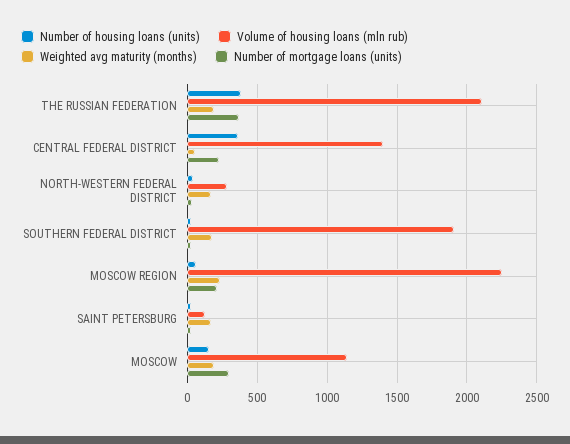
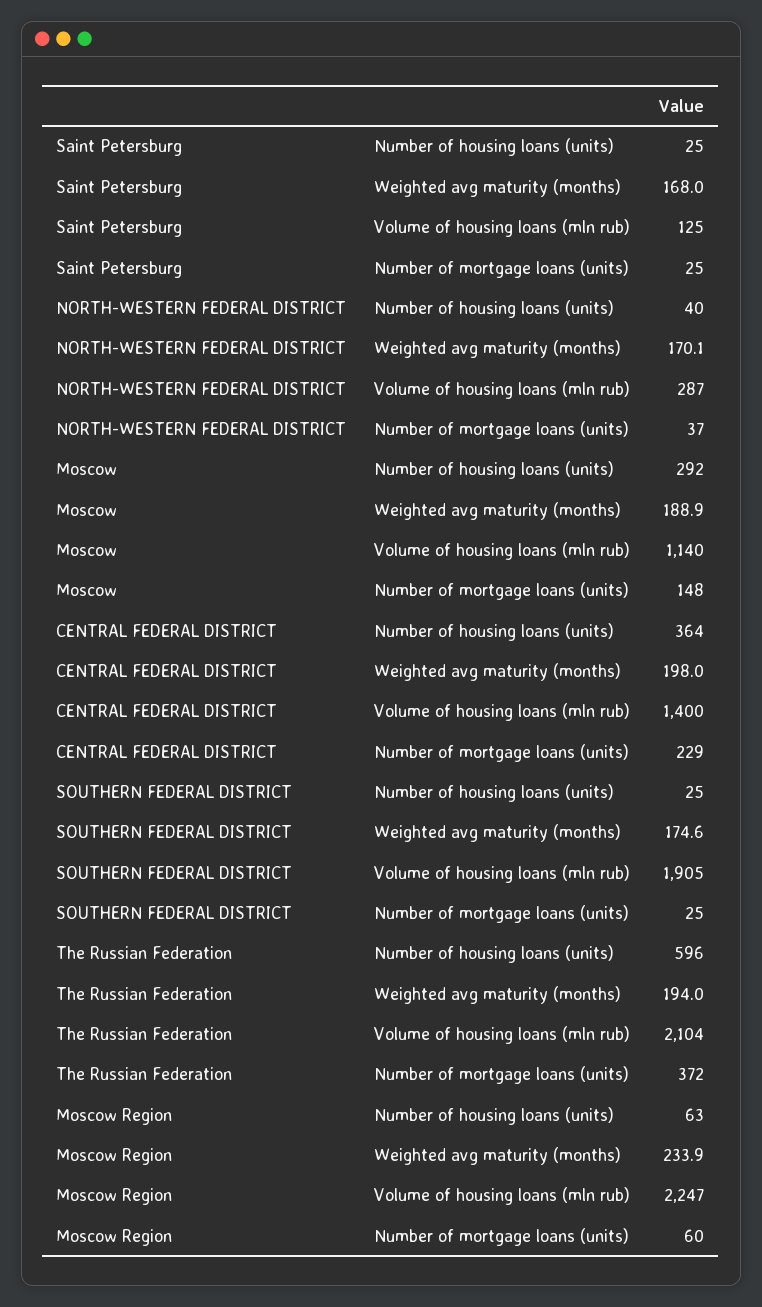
  {
    "Number of housing loans (units)": {
-     "THE RUSSIAN FEDERATION": 400,
+     "THE RUSSIAN FEDERATION": 596,
      "CENTRAL FEDERAL DISTRICT": 364,
      "NORTH-WESTERN FEDERAL DISTRICT": 40,
      "SOUTHERN FEDERAL DISTRICT": 25,
      "MOSCOW REGION": 63,
      "SAINT PETERSBURG": 25,
-     "MOSCOW": 150
+     "MOSCOW": 292
    },
    "Volume of housing loans (mln rub)": {
      "THE RUSSIAN FEDERATION": 2104,
      "CENTRAL FEDERAL DISTRICT": 1400,
      "NORTH-WESTERN FEDERAL DISTRICT": 287,
      "SOUTHERN FEDERAL DISTRICT": 1905,
      "MOSCOW REGION": 2247,
      "SAINT PETERSBURG": 125,
      "MOSCOW": 1140
    },
    "Weighted avg maturity (months)": {
      "THE RUSSIAN FEDERATION": 194,
-     "CENTRAL FEDERAL DISTRICT": 50,
+     "CENTRAL FEDERAL DISTRICT": 198,
      "NORTH-WESTERN FEDERAL DISTRICT": 170.1,
      "SOUTHERN FEDERAL DISTRICT": 174.6,
      "MOSCOW REGION": 233.9,
      "SAINT PETERSBURG": 168,
      "MOSCOW": 188.9
    },
    "Number of mortgage loans (units)": {
      "THE RUSSIAN FEDERATION": 372,
      "CENTRAL FEDERAL DISTRICT": 229,
      "NORTH-WESTERN FEDERAL DISTRICT": 37,
      "SOUTHERN FEDERAL DISTRICT": 25,
-     "MOSCOW REGION": 200,
+     "MOSCOW REGION": 60,
      "SAINT PETERSBURG": 25,
-     "MOSCOW": 300
+     "MOSCOW": 148
    }
  }

